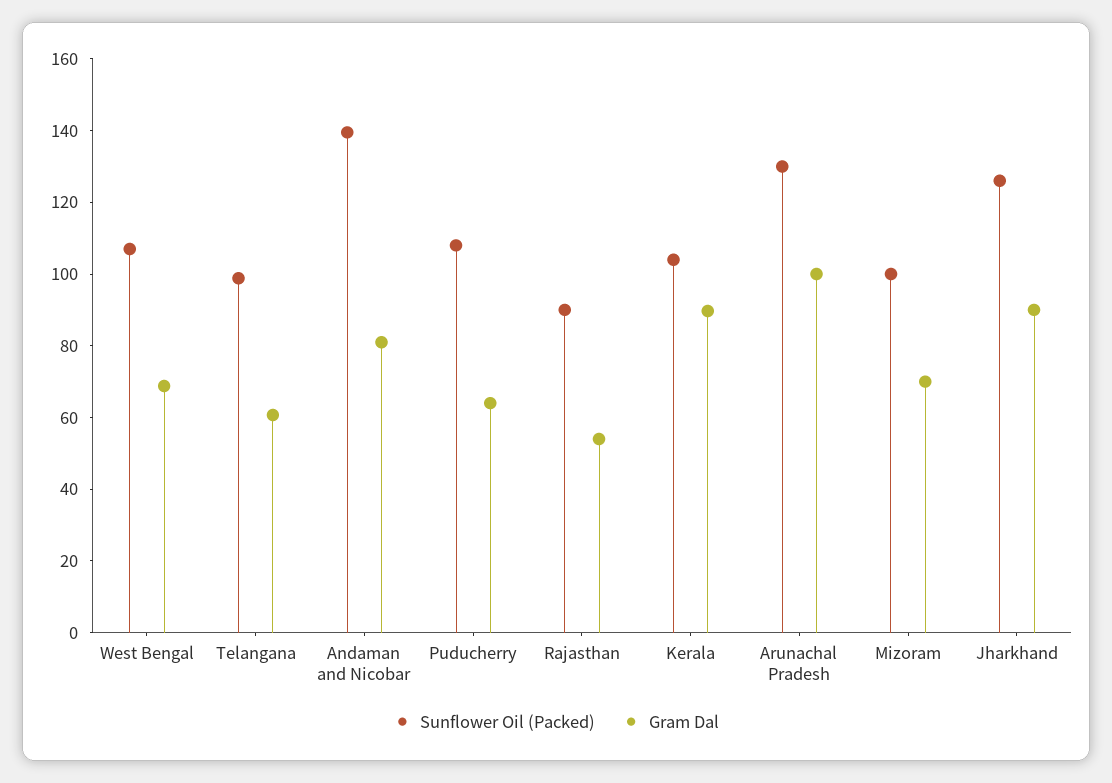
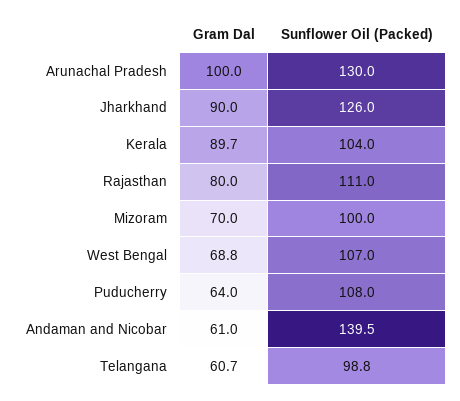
  {
    "Sunflower Oil (Packed)": {
      "West Bengal": 107,
      "Telangana": 98.8,
      "Andaman and Nicobar": 139.5,
      "Puducherry": 108,
-     "Rajasthan": 90,
+     "Rajasthan": 111,
      "Kerala": 104,
      "Arunachal Pradesh": 130,
      "Mizoram": 100,
      "Jharkhand": 126
    },
    "Gram Dal": {
      "West Bengal": 68.8,
      "Telangana": 60.7,
-     "Andaman and Nicobar": 80,
+     "Andaman and Nicobar": 61,
      "Puducherry": 64,
-     "Rajasthan": 55,
+     "Rajasthan": 80,
      "Kerala": 89.7,
      "Arunachal Pradesh": 100,
      "Mizoram": 70,
      "Jharkhand": 90
    }
  }

